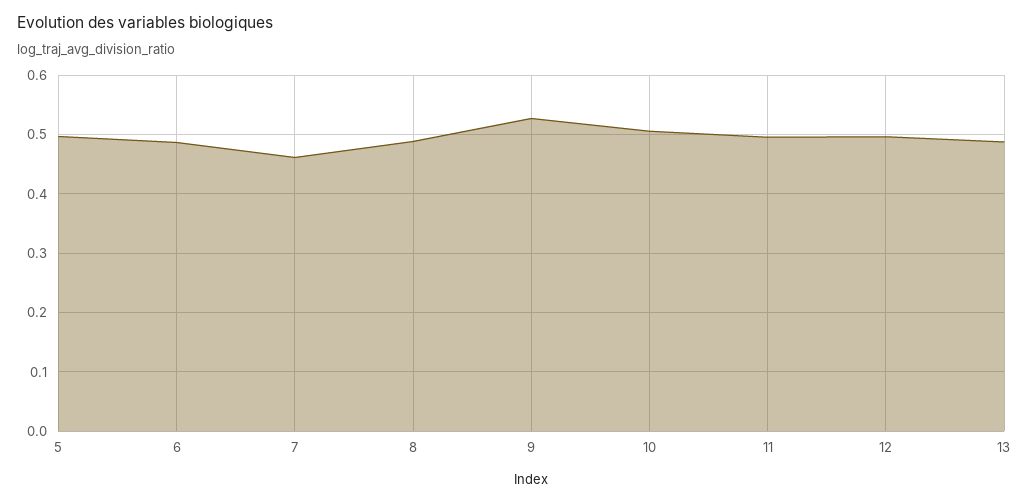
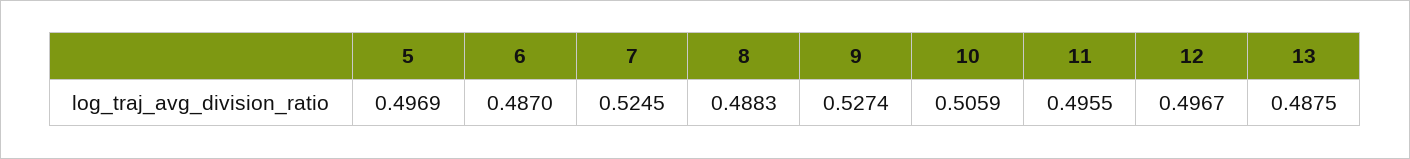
  {
    "5": 0.4969,
    "6": 0.487,
-   "7": 0.46,
+   "7": 0.5245,
    "8": 0.4883,
    "9": 0.5274,
    "10": 0.5059,
    "11": 0.4955,
    "12": 0.4967,
    "13": 0.4875
  }

